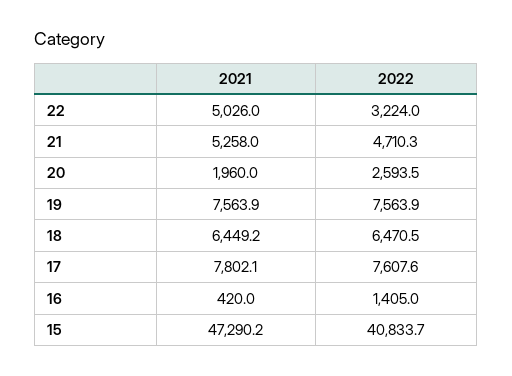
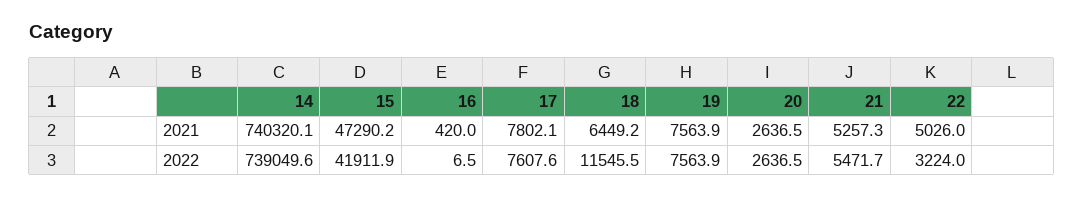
  {
    "2021": {
      "22": 5026,
-     "21": 5258,
+     "21": 5257.3,
-     "20": 1960,
+     "20": 2636.5,
      "19": 7563.9,
      "18": 6449.2,
      "17": 7802.1,
      "16": 420,
-     "15": 47290.2
+     "15": 47290.2,
+     "14": 740320.1
    },
    "2022": {
      "22": 3224,
-     "21": 4710.3,
+     "21": 5471.7,
-     "20": 2593.5,
+     "20": 2636.5,
      "19": 7563.9,
-     "18": 6470.5,
+     "18": 11545.5,
      "17": 7607.6,
-     "16": 1405,
+     "16": 6.5,
-     "15": 40833.7
+     "15": 41911.9,
+     "14": 739049.6
    }
  }

